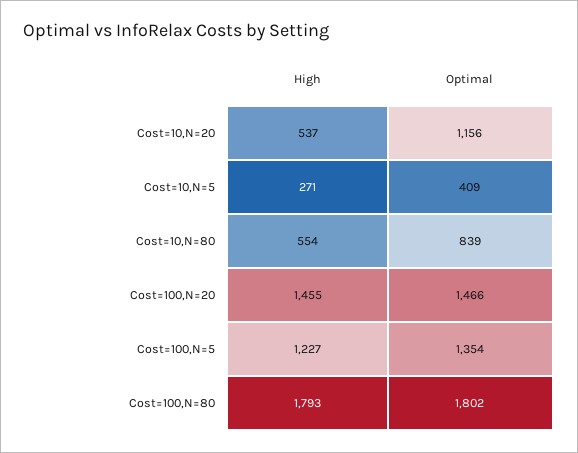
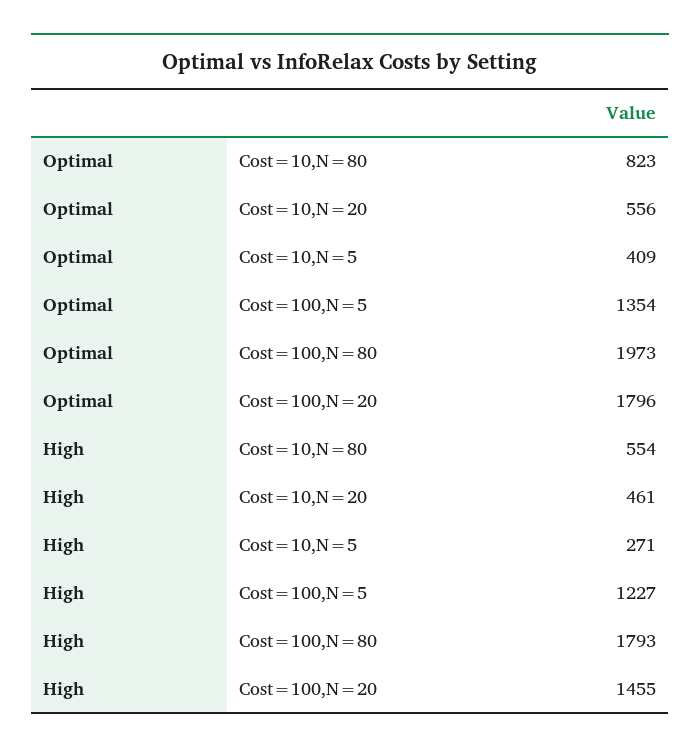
  {
    "High": {
-     "Cost=10,N=20": 537,
+     "Cost=10,N=20": 461,
      "Cost=10,N=5": 271,
      "Cost=10,N=80": 554,
      "Cost=100,N=20": 1455,
      "Cost=100,N=5": 1227,
      "Cost=100,N=80": 1793
    },
    "Optimal": {
-     "Cost=10,N=20": 1156,
+     "Cost=10,N=20": 556,
      "Cost=10,N=5": 409,
-     "Cost=10,N=80": 839,
+     "Cost=10,N=80": 823,
-     "Cost=100,N=20": 1466,
+     "Cost=100,N=20": 1796,
      "Cost=100,N=5": 1354,
-     "Cost=100,N=80": 1802
+     "Cost=100,N=80": 1973
    }
  }

